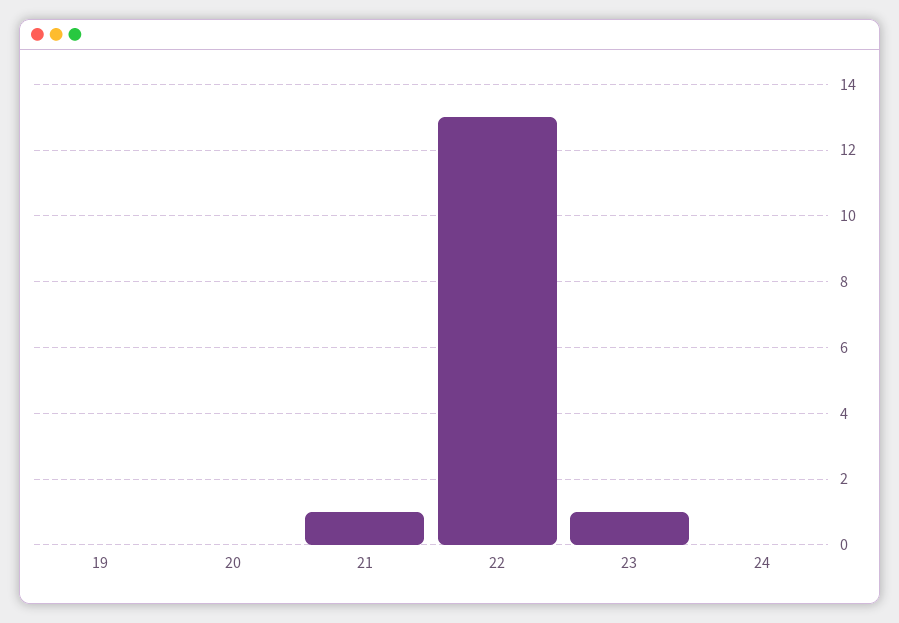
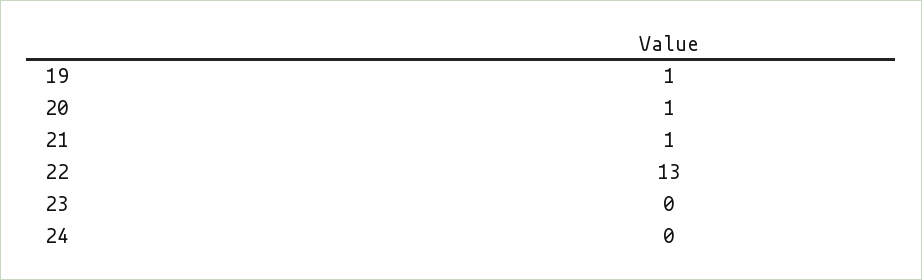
  {
-   "19": 0,
+   "19": 1,
-   "20": 0,
+   "20": 1,
    "21": 1,
    "22": 13,
-   "23": 1,
+   "23": 0,
    "24": 0
  }

